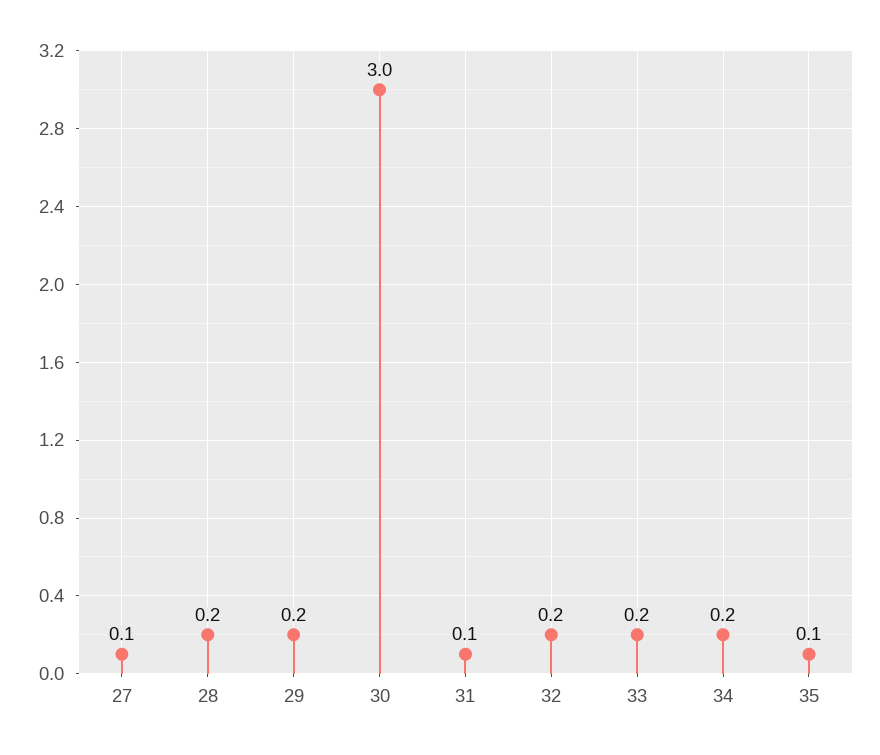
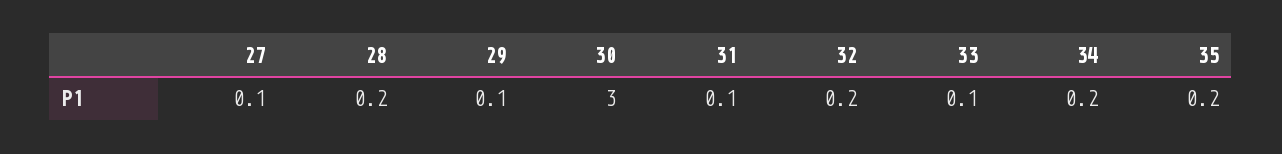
  {
    "27": 0.1,
    "28": 0.2,
-   "29": 0.2,
+   "29": 0.1,
    "30": 3,
    "31": 0.1,
    "32": 0.2,
-   "33": 0.2,
+   "33": 0.1,
    "34": 0.2,
-   "35": 0.1
+   "35": 0.2
  }

